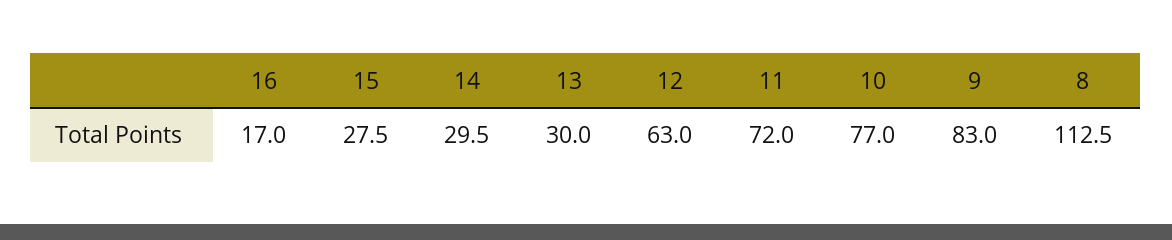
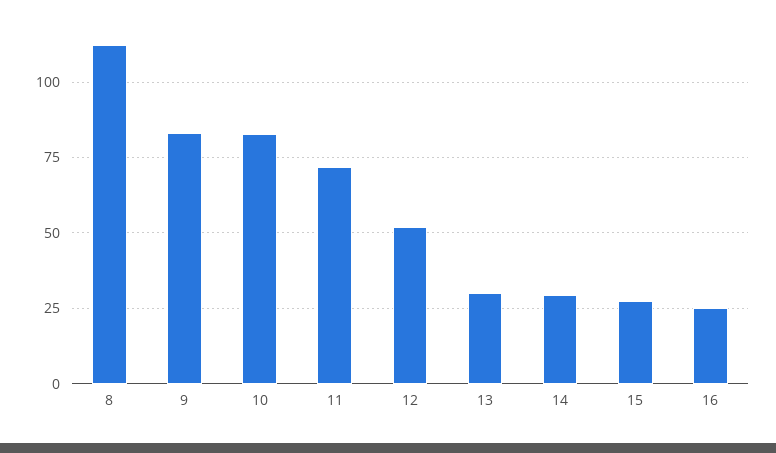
  {
-   "16": 17,
+   "16": 25,
    "15": 27.5,
    "14": 29.5,
    "13": 30,
-   "12": 63,
+   "12": 52.5,
    "11": 72,
-   "10": 77,
+   "10": 82.5,
    "9": 83,
    "8": 112.5
  }

